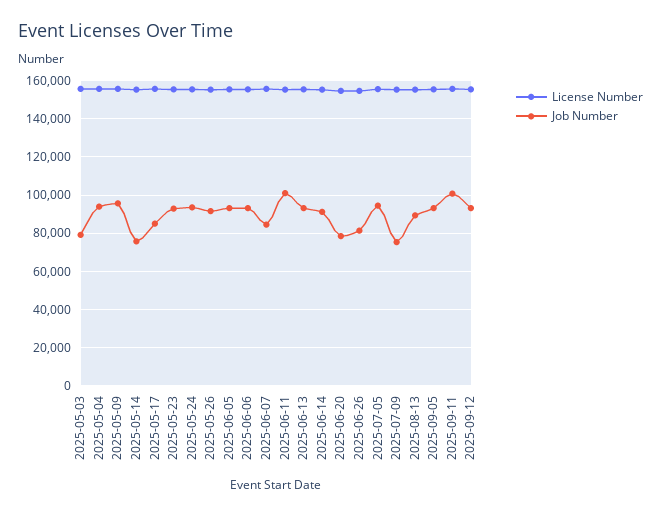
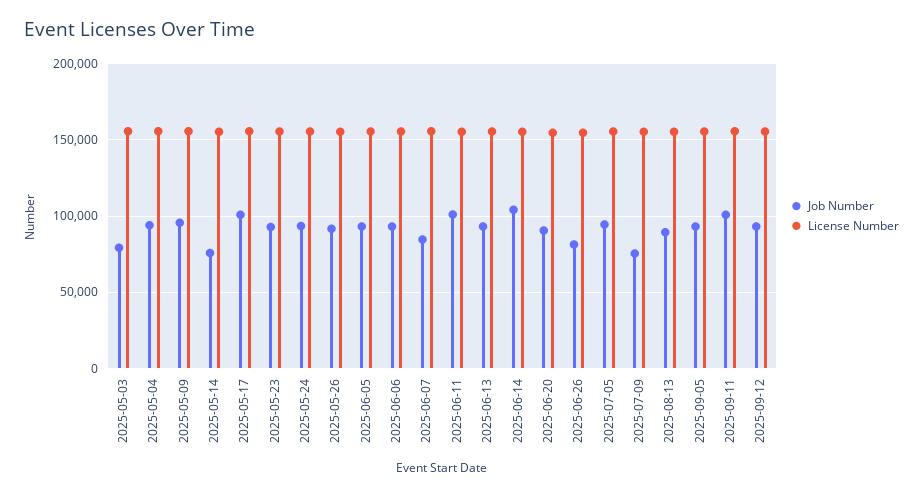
  {
    "License Number": {
      "2025-05-03": 155000,
      "2025-05-04": 155000,
      "2025-05-09": 155000,
      "2025-05-14": 155000,
      "2025-05-17": 155000,
      "2025-05-23": 155000,
      "2025-05-24": 155000,
      "2025-05-26": 155000,
      "2025-06-05": 155000,
      "2025-06-06": 155000,
      "2025-06-07": 155000,
      "2025-06-11": 155000,
      "2025-06-13": 155000,
      "2025-06-14": 155000,
      "2025-06-20": 155000,
      "2025-06-26": 155000,
      "2025-07-05": 155000,
      "2025-07-09": 155000,
      "2025-08-13": 155000,
      "2025-09-05": 155000,
      "2025-09-11": 155000,
      "2025-09-12": 155000
    },
    "Job Number": {
      "2025-05-03": 80000,
      "2025-05-04": 95000,
      "2025-05-09": 95000,
      "2025-05-14": 75000,
-     "2025-05-17": 85000,
+     "2025-05-17": 100000,
      "2025-05-23": 95000,
      "2025-05-24": 95000,
      "2025-05-26": 90000,
      "2025-06-05": 95000,
      "2025-06-06": 95000,
      "2025-06-07": 85000,
      "2025-06-11": 100000,
      "2025-06-13": 95000,
-     "2025-06-14": 90000,
+     "2025-06-14": 105000,
-     "2025-06-20": 80000,
+     "2025-06-20": 90000,
      "2025-06-26": 80000,
      "2025-07-05": 95000,
      "2025-07-09": 75000,
      "2025-08-13": 90000,
      "2025-09-05": 95000,
      "2025-09-11": 100000,
      "2025-09-12": 95000
    }
  }

